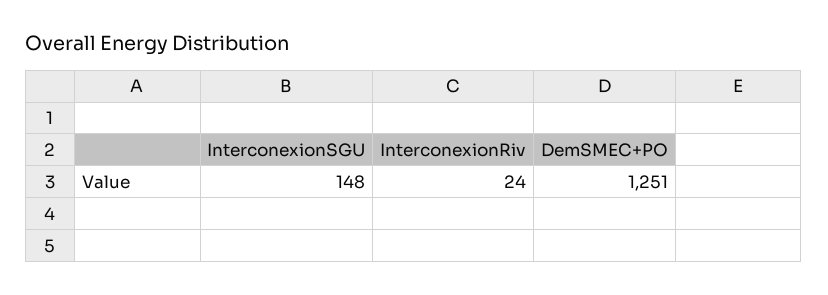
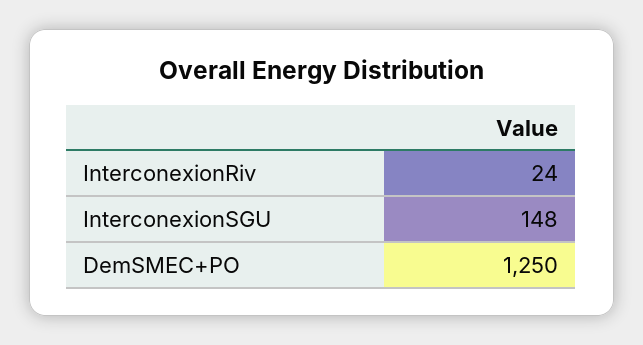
  {
    "InterconexionSGU": 148,
    "InterconexionRiv": 24,
-   "DemSMEC+PO": 1251
+   "DemSMEC+PO": 1250
  }

